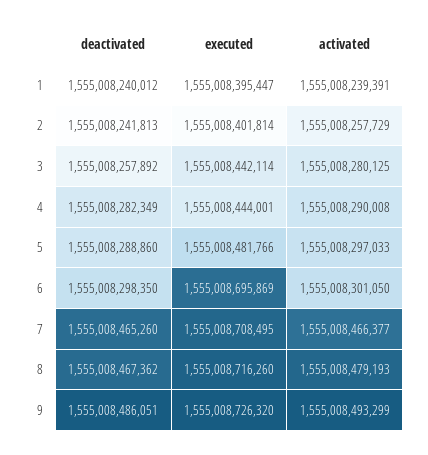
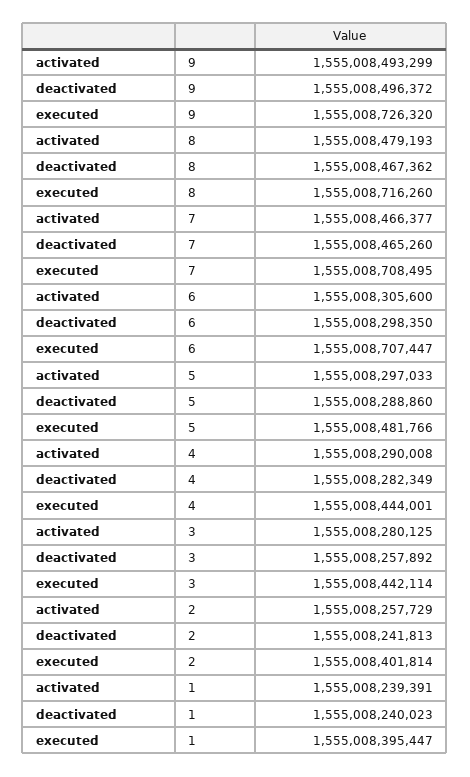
  {
    "deactivated": {
-     "1": 1555008240012,
+     "1": 1555008240023,
      "2": 1555008241813,
      "3": 1555008257892,
      "4": 1555008282349,
      "5": 1555008288860,
      "6": 1555008298350,
      "7": 1555008465260,
      "8": 1555008467362,
-     "9": 1555008486051
+     "9": 1555008496372
    },
    "executed": {
      "1": 1555008395447,
      "2": 1555008401814,
      "3": 1555008442114,
      "4": 1555008444001,
      "5": 1555008481766,
-     "6": 1555008695869,
+     "6": 1555008707447,
      "7": 1555008708495,
      "8": 1555008716260,
      "9": 1555008726320
    },
    "activated": {
      "1": 1555008239391,
      "2": 1555008257729,
      "3": 1555008280125,
      "4": 1555008290008,
      "5": 1555008297033,
-     "6": 1555008301050,
+     "6": 1555008305600,
      "7": 1555008466377,
      "8": 1555008479193,
      "9": 1555008493299
    }
  }

